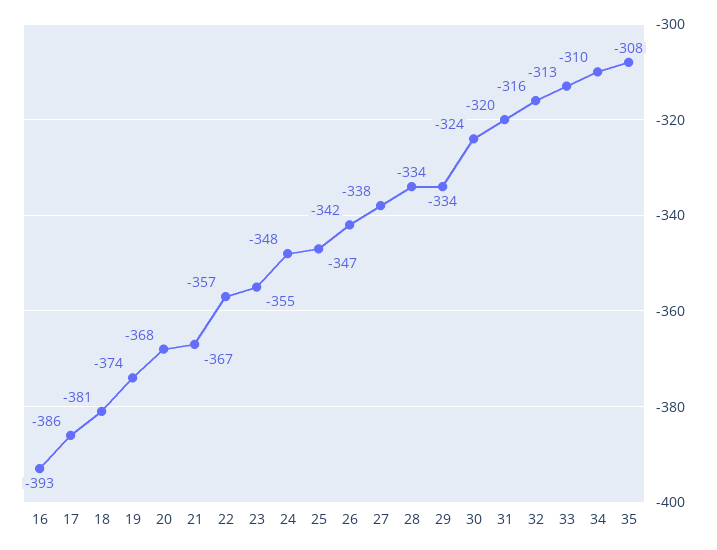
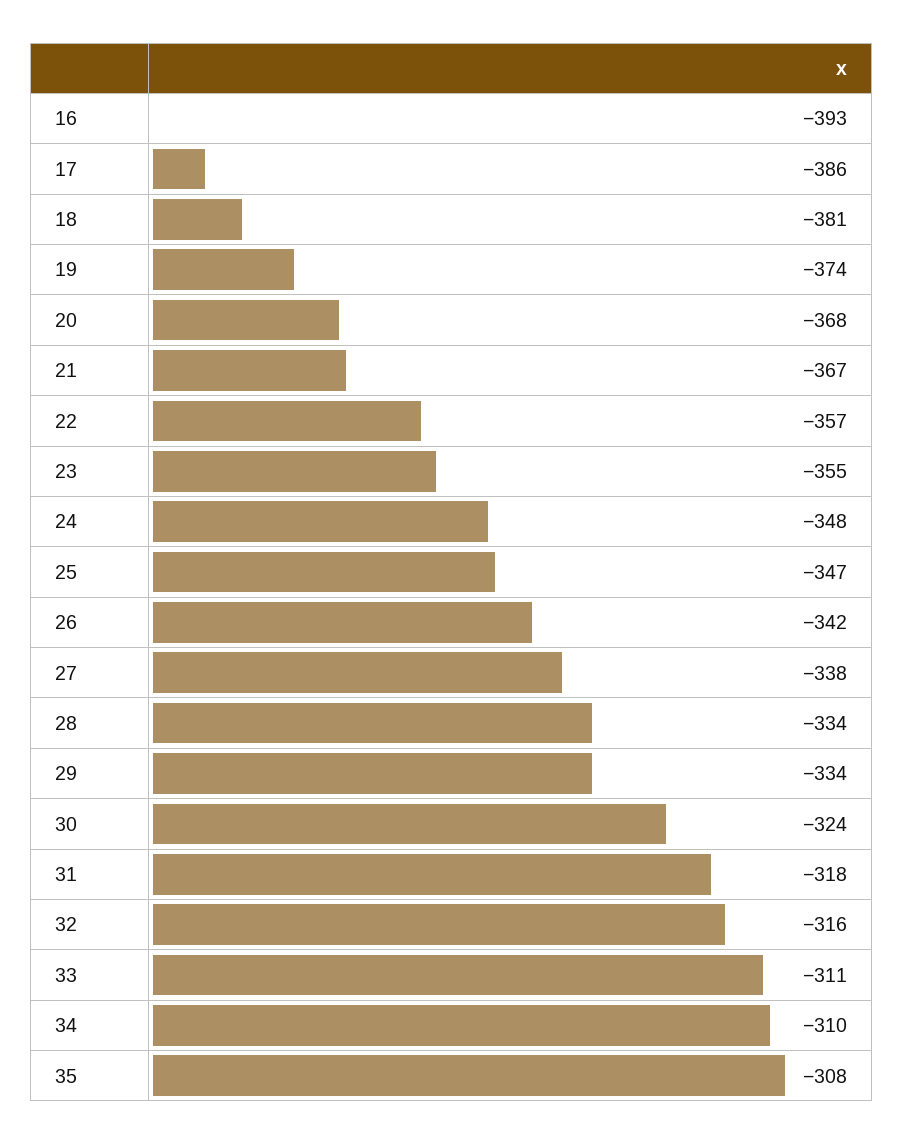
  {
    "16": -393,
    "17": -386,
    "18": -381,
    "19": -374,
    "20": -368,
    "21": -367,
    "22": -357,
    "23": -355,
    "24": -348,
    "25": -347,
    "26": -342,
    "27": -338,
    "28": -334,
    "29": -334,
    "30": -324,
-   "31": -320,
+   "31": -318,
    "32": -316,
-   "33": -313,
+   "33": -311,
    "34": -310,
    "35": -308
  }

